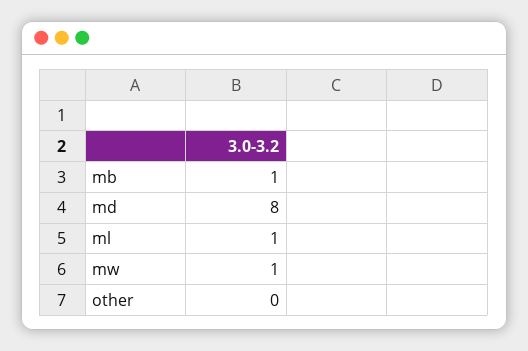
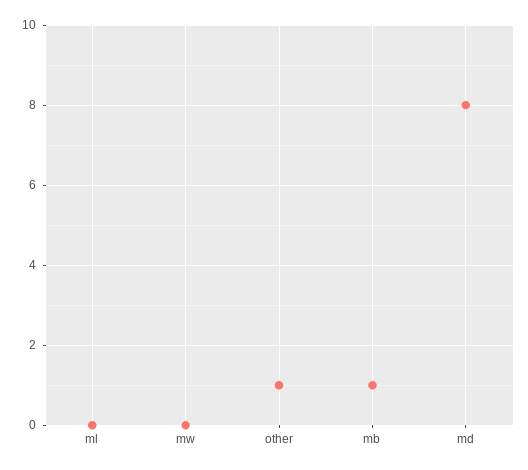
  {
    "mb": 1,
    "md": 8,
-   "ml": 1,
+   "ml": 0,
-   "mw": 1,
+   "mw": 0,
-   "other": 0
+   "other": 1
  }

